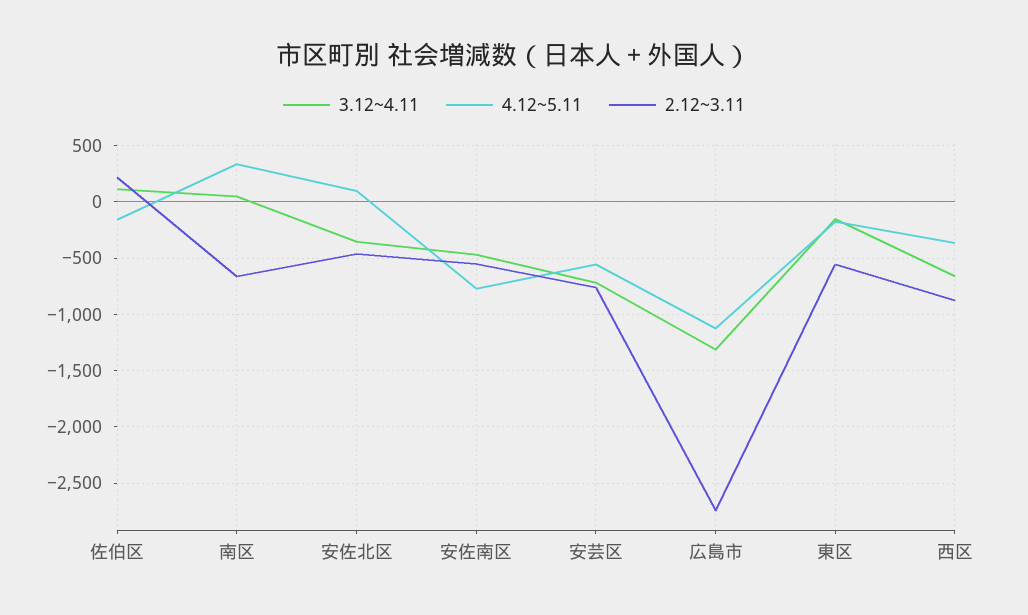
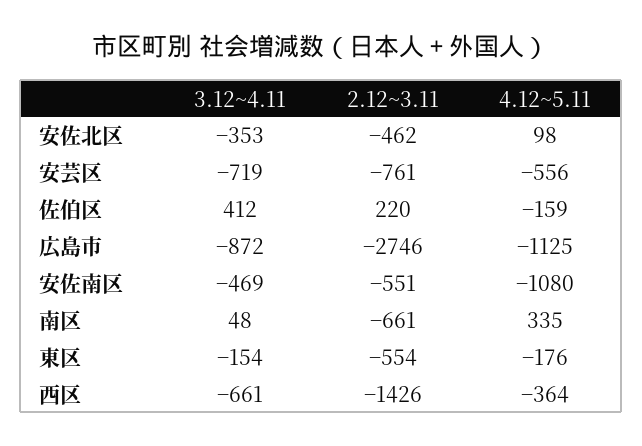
  {
    "3.12~4.11": {
-     "佐伯区": 100,
+     "佐伯区": 412,
      "南区": 48,
      "安佐北区": -353,
      "安佐南区": -469,
      "安芸区": -719,
-     "広島市": -1300,
+     "広島市": -872,
      "東区": -154,
      "西区": -661
    },
    "4.12~5.11": {
      "佐伯区": -159,
      "南区": 335,
      "安佐北区": 98,
-     "安佐南区": -800,
+     "安佐南区": -1080,
      "安芸区": -556,
      "広島市": -1125,
      "東区": -176,
      "西区": -364
    },
    "2.12~3.11": {
      "佐伯区": 220,
      "南区": -661,
      "安佐北区": -462,
      "安佐南区": -551,
      "安芸区": -761,
      "広島市": -2746,
      "東区": -554,
-     "西区": -900
+     "西区": -1426
    }
  }

